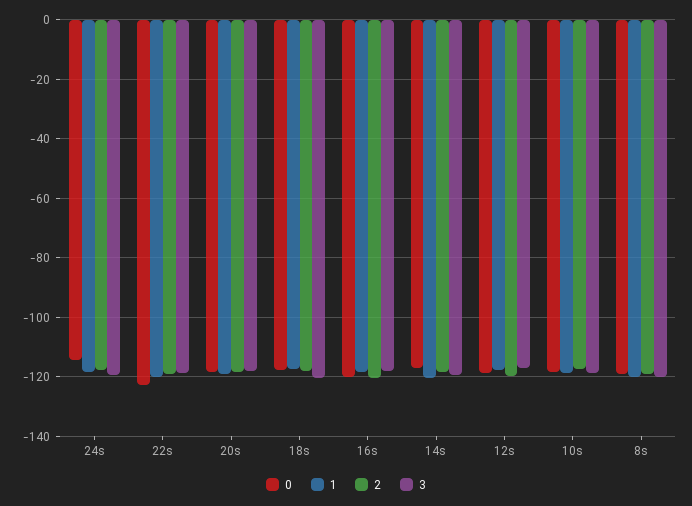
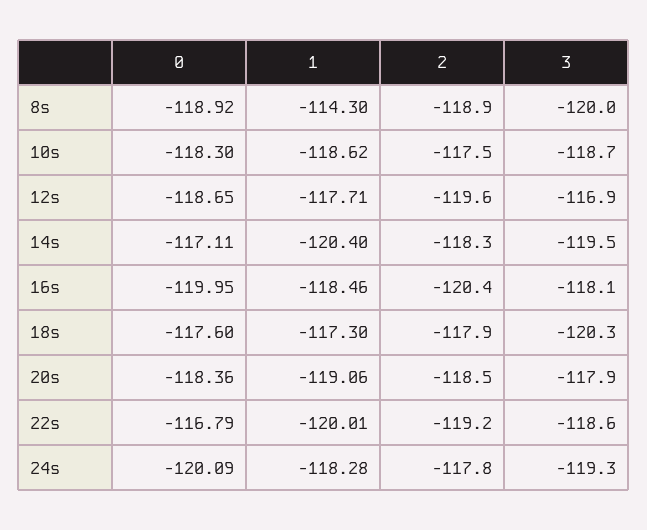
  {
    "0": {
-     "24s": -115,
+     "24s": -120.09,
-     "22s": -122.5,
+     "22s": -116.79,
      "20s": -118.36,
      "18s": -117.6,
      "16s": -119.95,
      "14s": -117.11,
      "12s": -118.65,
      "10s": -118.3,
      "8s": -118.92
    },
    "1": {
      "24s": -118.28,
      "22s": -120.01,
      "20s": -119.06,
      "18s": -117.3,
      "16s": -118.46,
      "14s": -120.4,
      "12s": -117.71,
      "10s": -118.62,
-     "8s": -120
+     "8s": -114.3
    },
    "2": {
      "24s": -117.8,
      "22s": -119.2,
      "20s": -118.5,
      "18s": -117.9,
      "16s": -120.4,
      "14s": -118.3,
      "12s": -119.6,
      "10s": -117.5,
      "8s": -118.9
    },
    "3": {
      "24s": -119.3,
      "22s": -118.6,
      "20s": -117.9,
      "18s": -120.3,
      "16s": -118.1,
      "14s": -119.5,
      "12s": -116.9,
      "10s": -118.7,
      "8s": -120
    }
  }

